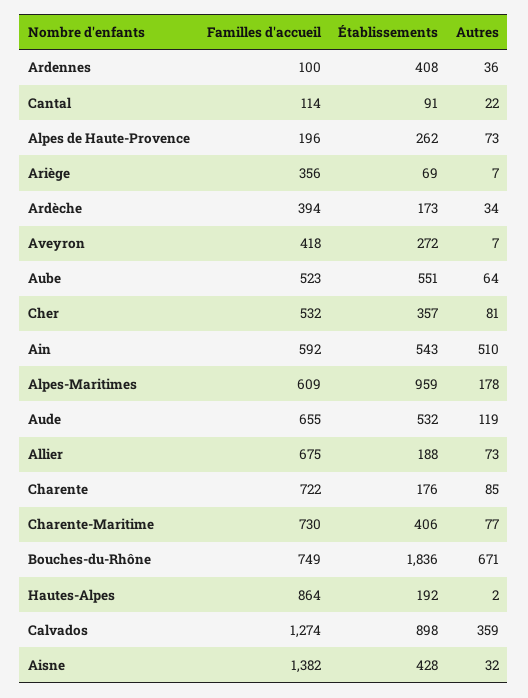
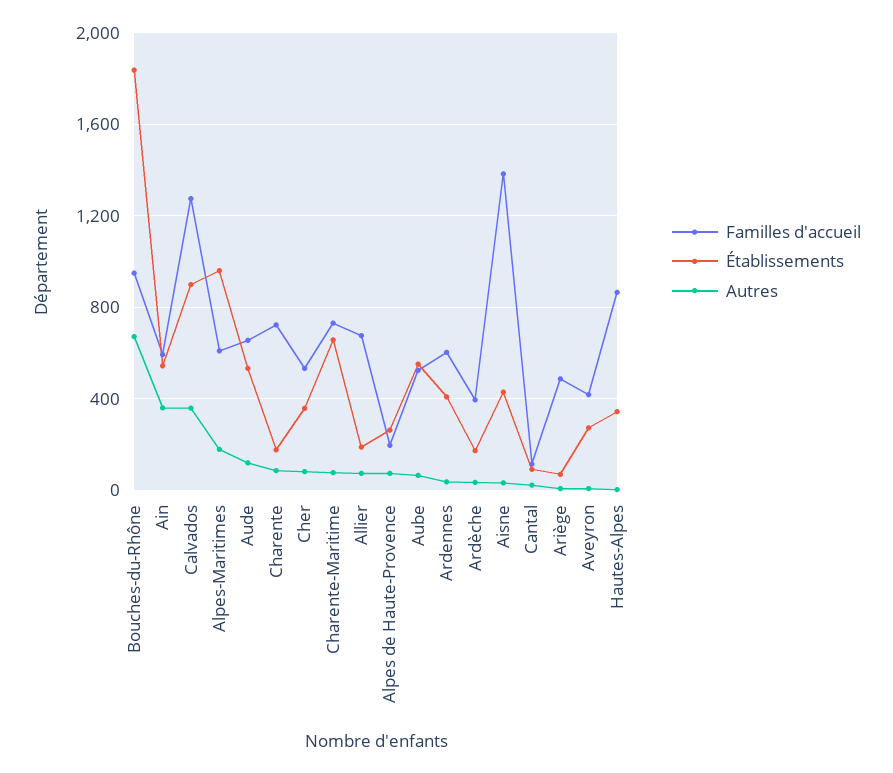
  {
    "Familles d'accueil": {
-     "Ardennes": 100,
+     "Ardennes": 600,
      "Cantal": 114,
      "Alpes de Haute-Provence": 196,
-     "Ariège": 356,
+     "Ariège": 500,
      "Ardèche": 394,
      "Aveyron": 418,
      "Aube": 523,
      "Cher": 532,
      "Ain": 592,
      "Alpes-Maritimes": 609,
      "Aude": 655,
      "Allier": 675,
      "Charente": 722,
      "Charente-Maritime": 730,
-     "Bouches-du-Rhône": 749,
+     "Bouches-du-Rhône": 950,
      "Hautes-Alpes": 864,
      "Calvados": 1274,
      "Aisne": 1382
    },
    "Établissements": {
      "Ardennes": 408,
      "Cantal": 91,
      "Alpes de Haute-Provence": 262,
      "Ariège": 69,
      "Ardèche": 173,
      "Aveyron": 272,
      "Aube": 551,
      "Cher": 357,
      "Ain": 543,
      "Alpes-Maritimes": 959,
      "Aude": 532,
      "Allier": 188,
      "Charente": 176,
-     "Charente-Maritime": 406,
+     "Charente-Maritime": 650,
      "Bouches-du-Rhône": 1836,
-     "Hautes-Alpes": 192,
+     "Hautes-Alpes": 350,
      "Calvados": 898,
      "Aisne": 428
    },
    "Autres": {
      "Ardennes": 36,
      "Cantal": 22,
      "Alpes de Haute-Provence": 73,
      "Ariège": 7,
      "Ardèche": 34,
      "Aveyron": 7,
      "Aube": 64,
      "Cher": 81,
-     "Ain": 510,
+     "Ain": 350,
      "Alpes-Maritimes": 178,
      "Aude": 119,
      "Allier": 73,
      "Charente": 85,
      "Charente-Maritime": 77,
      "Bouches-du-Rhône": 671,
      "Hautes-Alpes": 2,
      "Calvados": 359,
      "Aisne": 32
    }
  }

